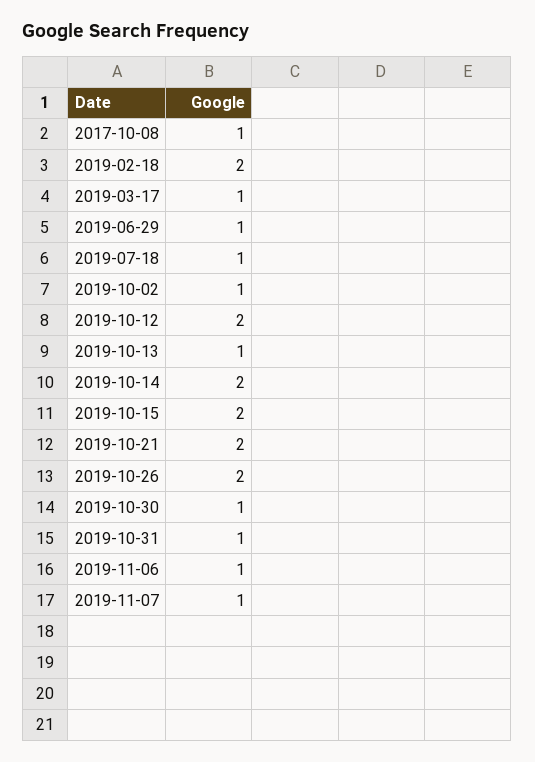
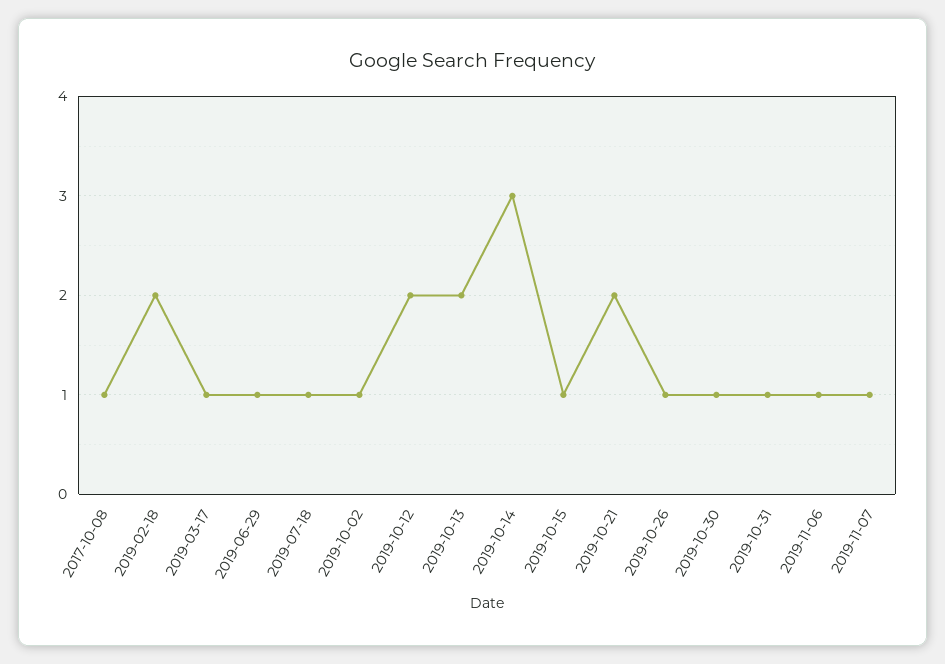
  {
    "2017-10-08": 1,
    "2019-02-18": 2,
    "2019-03-17": 1,
    "2019-06-29": 1,
    "2019-07-18": 1,
    "2019-10-02": 1,
    "2019-10-12": 2,
-   "2019-10-13": 1,
+   "2019-10-13": 2,
-   "2019-10-14": 2,
+   "2019-10-14": 3,
-   "2019-10-15": 2,
+   "2019-10-15": 1,
    "2019-10-21": 2,
-   "2019-10-26": 2,
+   "2019-10-26": 1,
    "2019-10-30": 1,
    "2019-10-31": 1,
    "2019-11-06": 1,
    "2019-11-07": 1
  }

